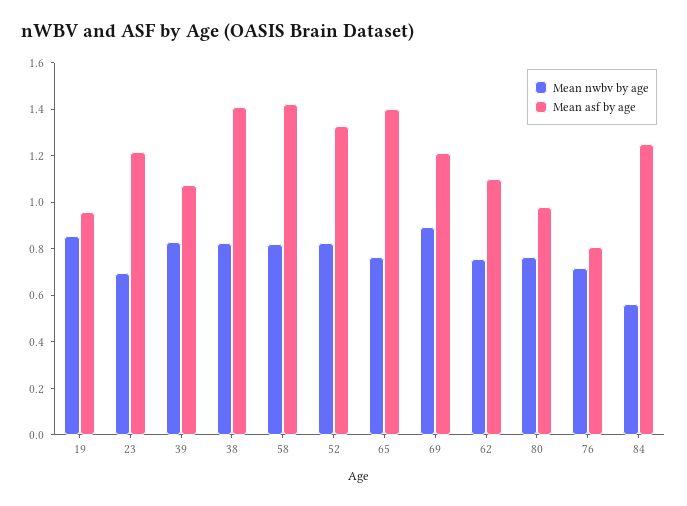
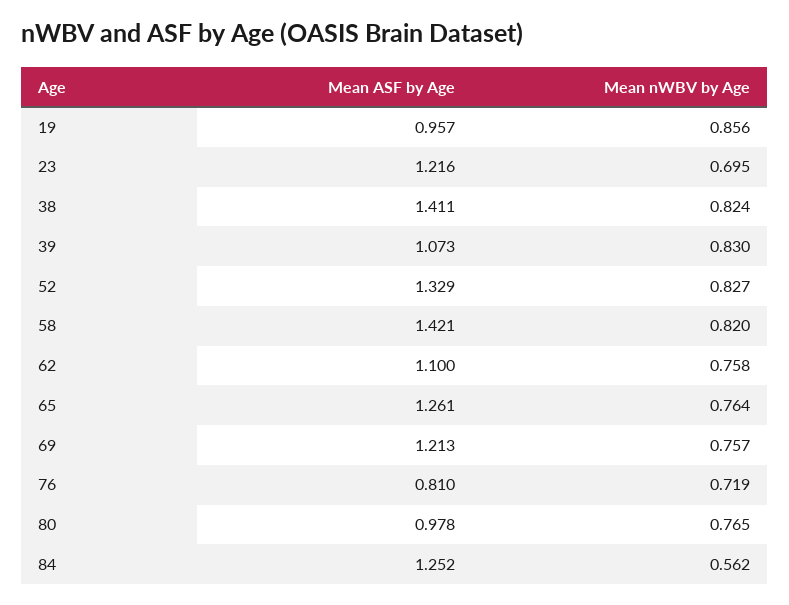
  {
    "Mean nwbv by age": {
      "19": 0.856,
      "23": 0.695,
      "39": 0.83,
      "38": 0.824,
      "58": 0.82,
      "52": 0.827,
      "65": 0.764,
-     "69": 0.9,
+     "69": 0.757,
      "62": 0.758,
      "80": 0.765,
      "76": 0.719,
      "84": 0.562
    },
    "Mean asf by age": {
      "19": 0.957,
      "23": 1.216,
      "39": 1.073,
      "38": 1.411,
      "58": 1.421,
      "52": 1.329,
-     "65": 1.4,
+     "65": 1.261,
      "69": 1.213,
      "62": 1.1,
      "80": 0.978,
      "76": 0.81,
      "84": 1.252
    }
  }

